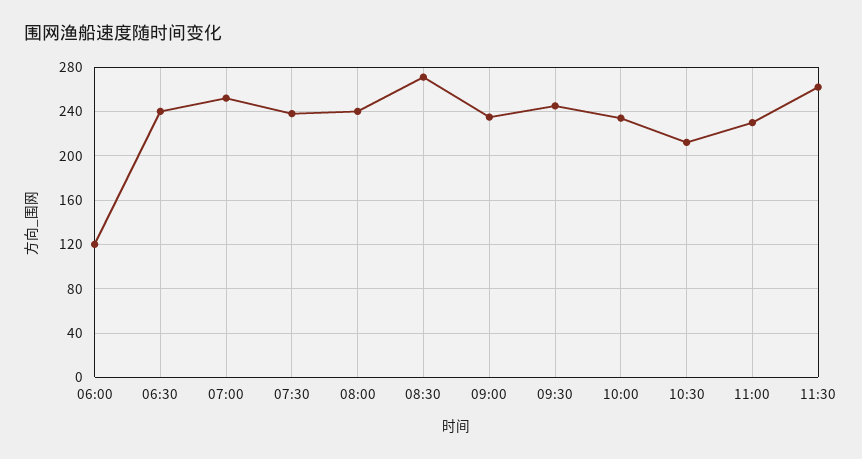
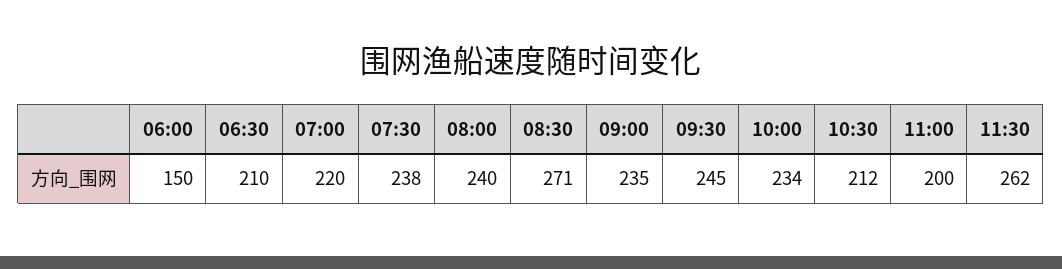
  {
-   "06:00": 120,
+   "06:00": 150,
-   "06:30": 240,
+   "06:30": 210,
-   "07:00": 250,
+   "07:00": 220,
    "07:30": 238,
    "08:00": 240,
    "08:30": 271,
    "09:00": 235,
    "09:30": 245,
    "10:00": 234,
    "10:30": 212,
-   "11:00": 230,
+   "11:00": 200,
    "11:30": 262
  }

